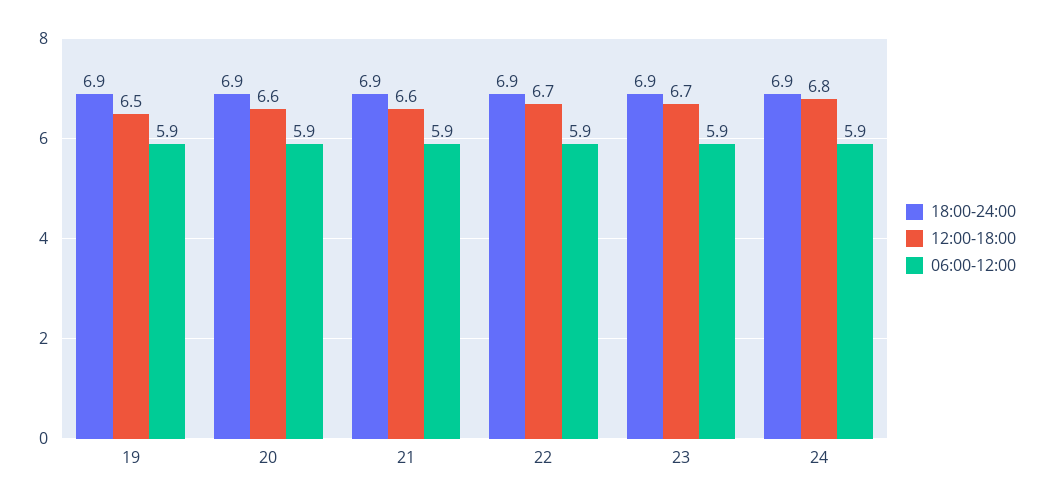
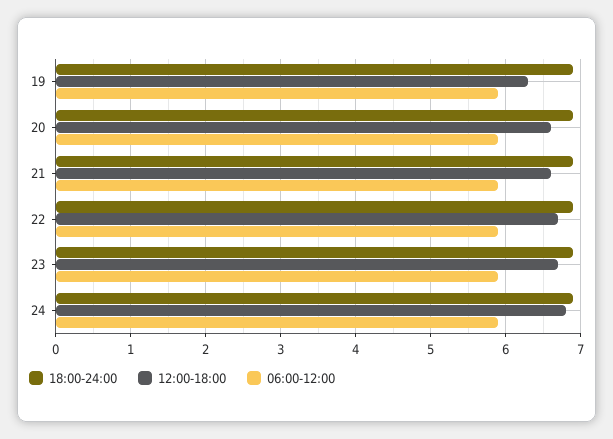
  {
    "18:00-24:00": {
      "19": 6.9,
      "20": 6.9,
      "21": 6.9,
      "22": 6.9,
      "23": 6.9,
      "24": 6.9
    },
    "12:00-18:00": {
-     "19": 6.5,
+     "19": 6.3,
      "20": 6.6,
      "21": 6.6,
      "22": 6.7,
      "23": 6.7,
      "24": 6.8
    },
    "06:00-12:00": {
      "19": 5.9,
      "20": 5.9,
      "21": 5.9,
      "22": 5.9,
      "23": 5.9,
      "24": 5.9
    }
  }

